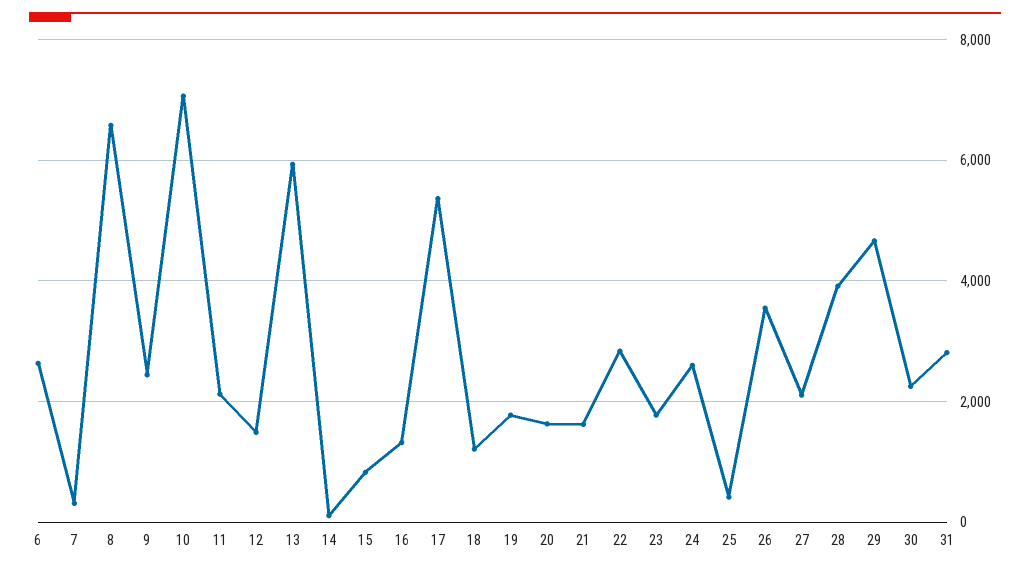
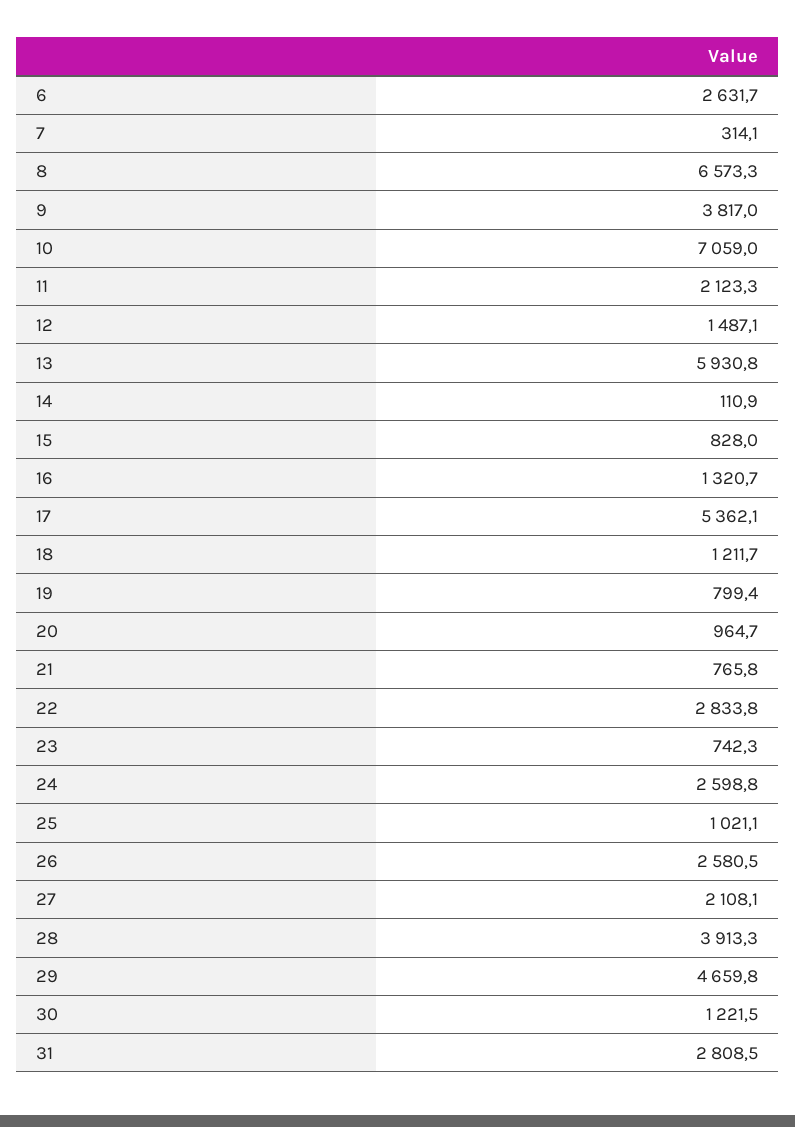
  {
    "6": 2631.7,
    "7": 314.1,
    "8": 6573.3,
-   "9": 2400,
+   "9": 3817,
    "10": 7059,
    "11": 2123.3,
    "12": 1487.1,
    "13": 5930.8,
    "14": 110.9,
    "15": 828,
    "16": 1320.7,
    "17": 5362.1,
    "18": 1211.7,
-   "19": 1800,
+   "19": 799.4,
-   "20": 1600,
+   "20": 964.7,
-   "21": 1600,
+   "21": 765.8,
    "22": 2833.8,
-   "23": 1800,
+   "23": 742.3,
    "24": 2598.8,
-   "25": 400,
+   "25": 1021.1,
-   "26": 3600,
+   "26": 2580.5,
    "27": 2108.1,
    "28": 3913.3,
    "29": 4659.8,
-   "30": 2200,
+   "30": 1221.5,
    "31": 2808.5
  }

